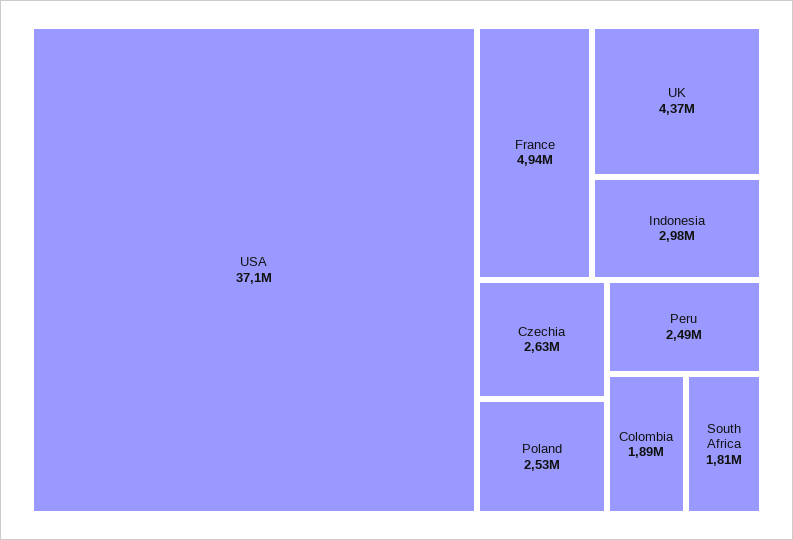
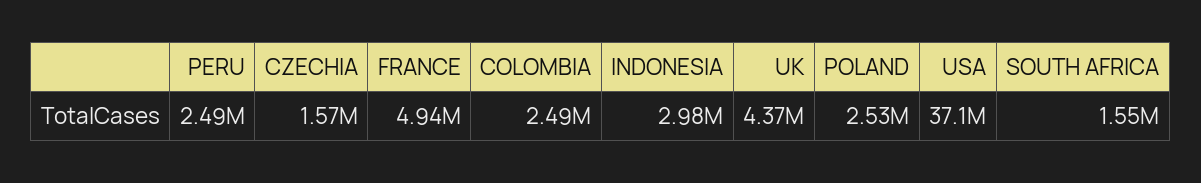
  {
    "USA": 37100000,
    "France": 4940000,
    "UK": 4370000,
    "Indonesia": 2980000,
-   "Czechia": 2630000,
+   "Czechia": 1570000,
    "Poland": 2530000,
    "Peru": 2490000,
-   "Colombia": 1890000,
+   "Colombia": 2490000,
-   "South Africa": 1810000
+   "South Africa": 1550000
  }

